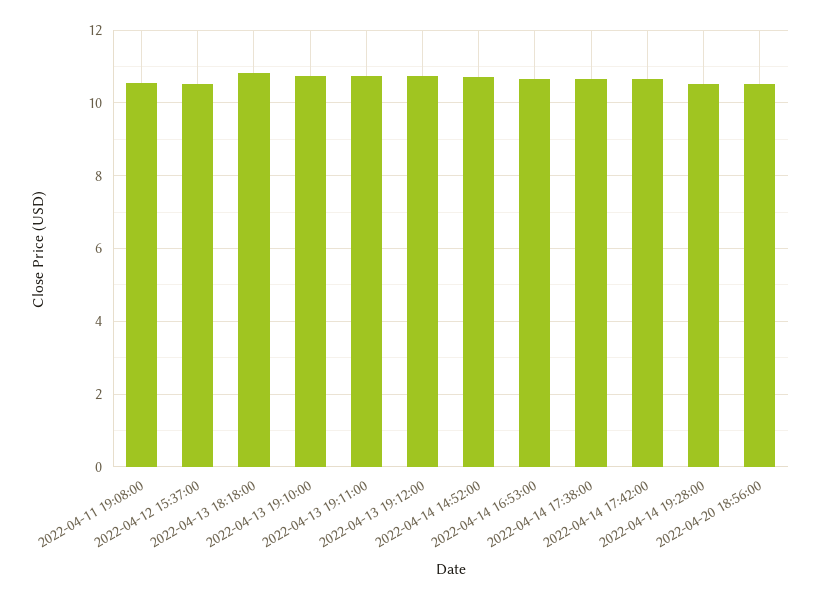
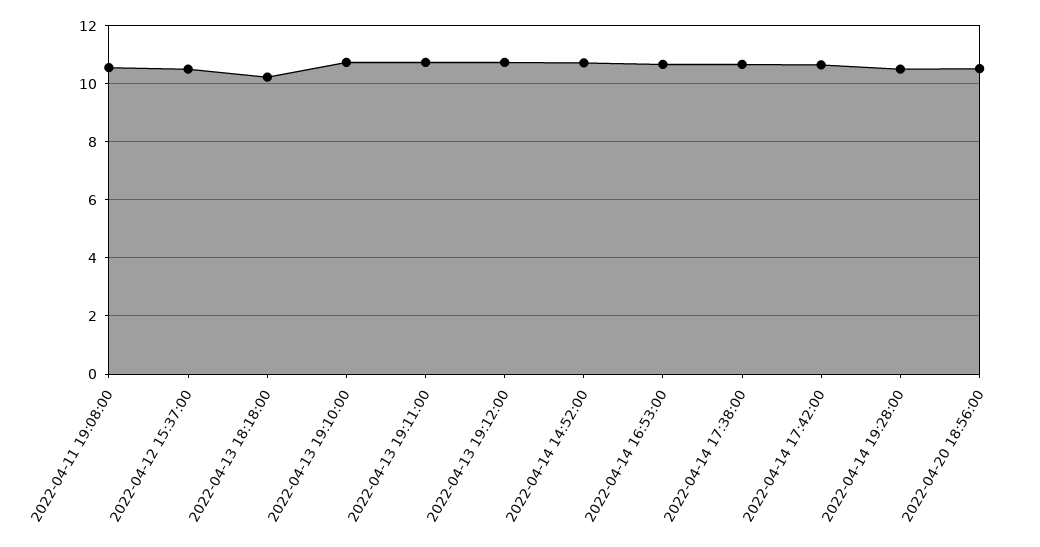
  {
    "2022-04-11 19:08:00": 10.6,
    "2022-04-12 15:37:00": 10.6,
-   "2022-04-13 18:18:00": 10.8,
+   "2022-04-13 18:18:00": 10.25,
    "2022-04-13 19:10:00": 10.8,
    "2022-04-13 19:11:00": 10.8,
    "2022-04-13 19:12:00": 10.8,
    "2022-04-14 14:52:00": 10.8,
    "2022-04-14 16:53:00": 10.6,
    "2022-04-14 17:38:00": 10.6,
    "2022-04-14 17:42:00": 10.6,
    "2022-04-14 19:28:00": 10.6,
    "2022-04-20 18:56:00": 10.6
  }

